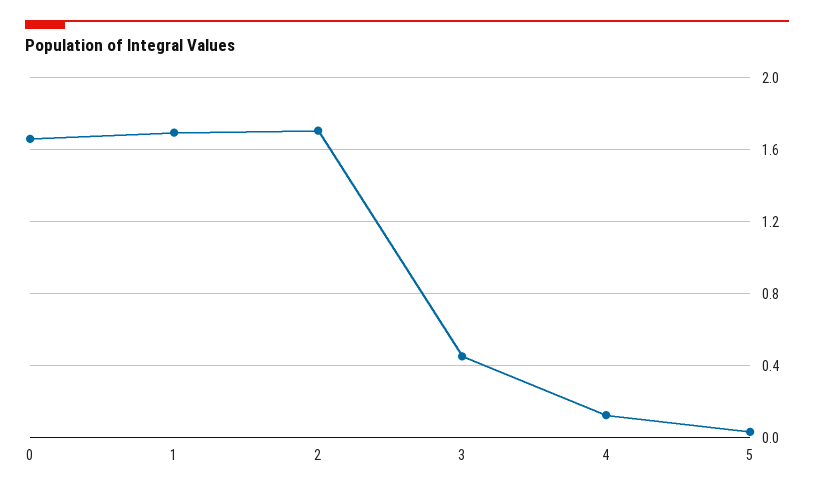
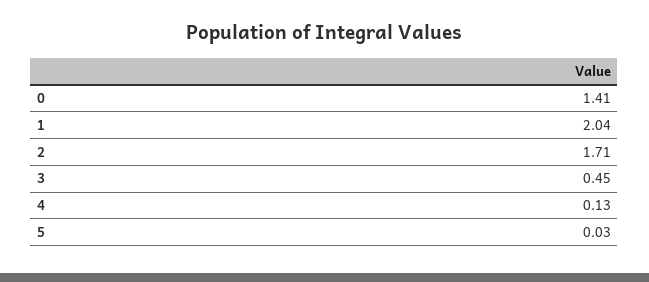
  {
-   "0": 1.65,
+   "0": 1.41,
-   "1": 1.7,
+   "1": 2.04,
    "2": 1.71,
    "3": 0.45,
    "4": 0.13,
    "5": 0.03
  }

